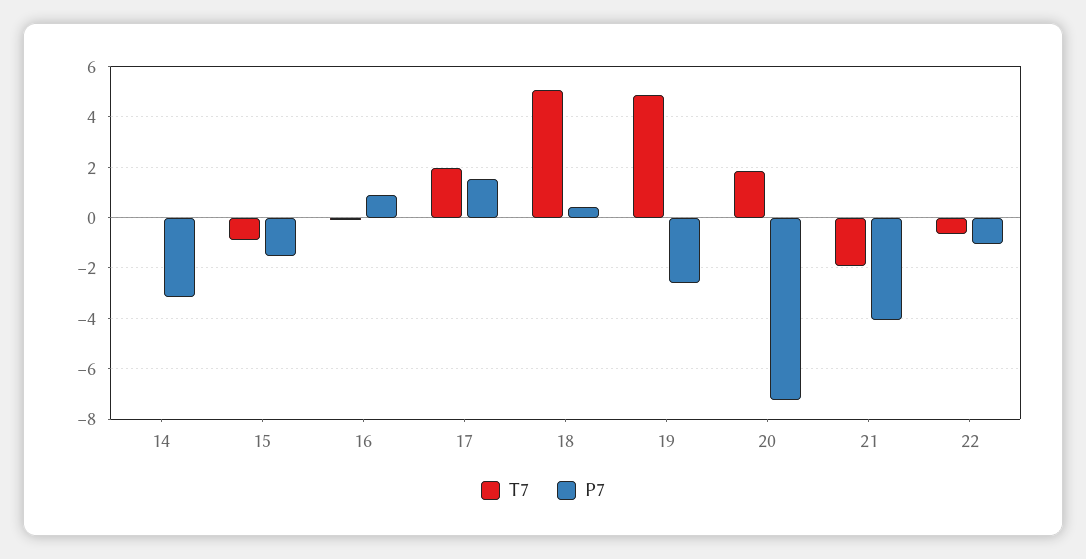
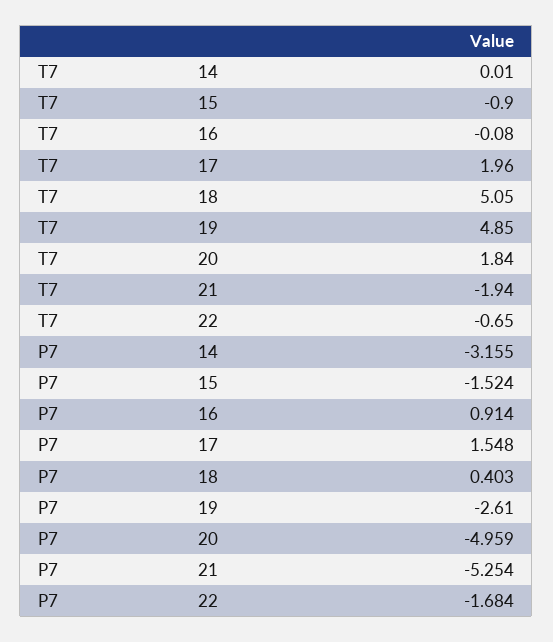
  {
    "T7": {
      "14": 0.01,
      "15": -0.9,
      "16": -0.08,
      "17": 1.96,
      "18": 5.05,
      "19": 4.85,
      "20": 1.84,
      "21": -1.94,
      "22": -0.65
    },
    "P7": {
      "14": -3.155,
      "15": -1.524,
      "16": 0.914,
      "17": 1.548,
      "18": 0.403,
      "19": -2.61,
-     "20": -7.25,
+     "20": -4.959,
-     "21": -4,
+     "21": -5.254,
-     "22": -1
+     "22": -1.684
    }
  }

